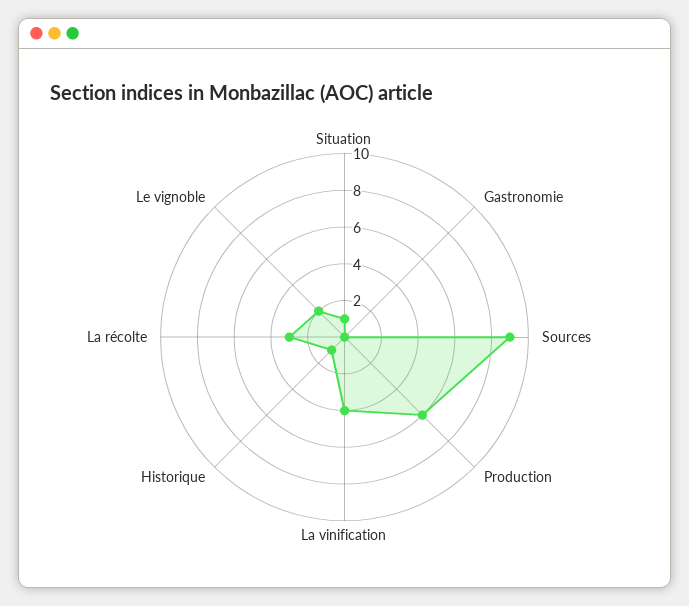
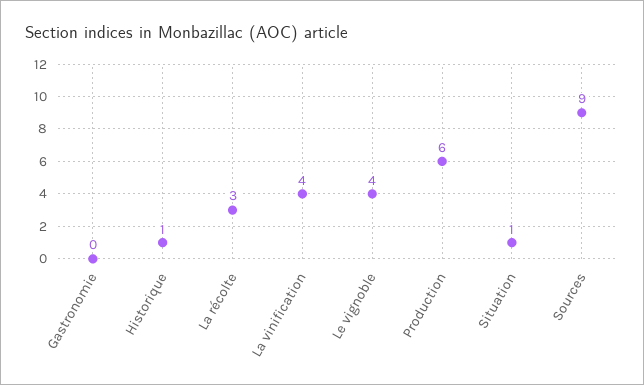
  {
    "Situation": 1,
    "Gastronomie": 0,
    "Sources": 9,
    "Production": 6,
    "La vinification": 4,
    "Historique": 1,
    "La récolte": 3,
-   "Le vignoble": 2
+   "Le vignoble": 4
  }

